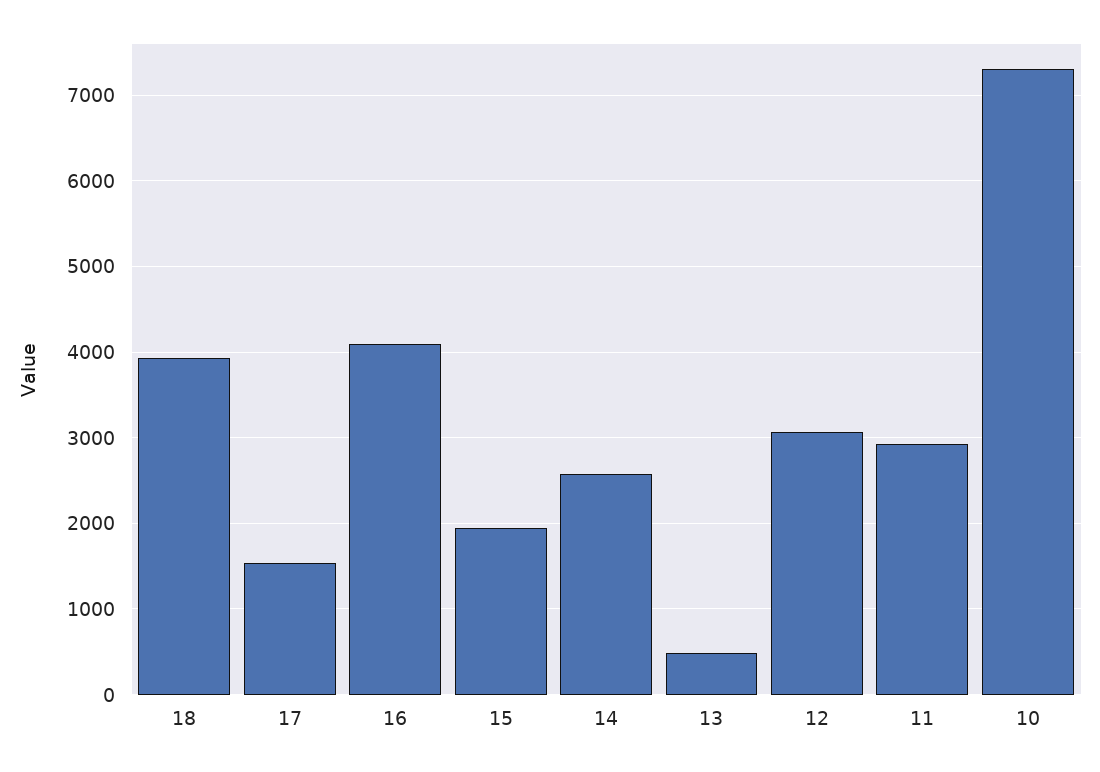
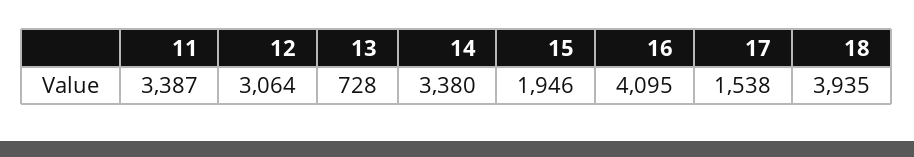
  {
    "18": 3935,
    "17": 1538,
    "16": 4095,
    "15": 1946,
-   "14": 2600,
+   "14": 3380,
-   "13": 500,
+   "13": 728,
    "12": 3064,
-   "11": 2900,
+   "11": 3387
-   "10": 7300
  }

